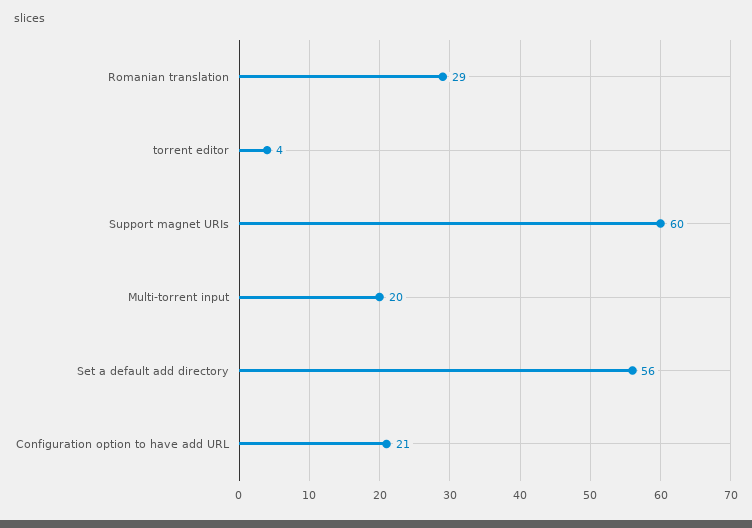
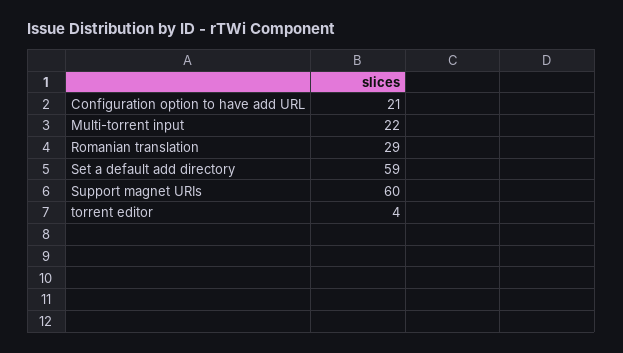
  {
    "Romanian translation": 29,
    "torrent editor": 4,
    "Support magnet URIs": 60,
-   "Multi-torrent input": 20,
+   "Multi-torrent input": 22,
-   "Set a default add directory": 56,
+   "Set a default add directory": 59,
    "Configuration option to have add URL": 21
  }

